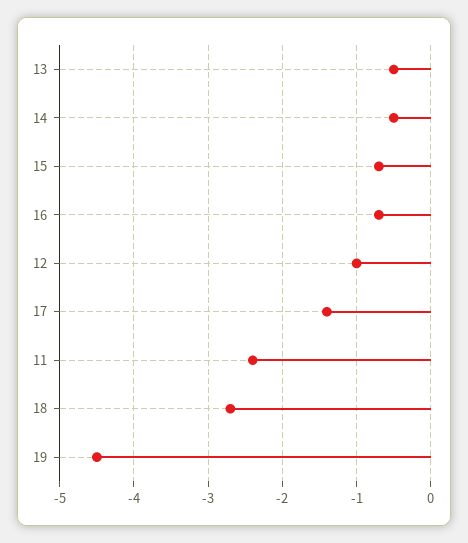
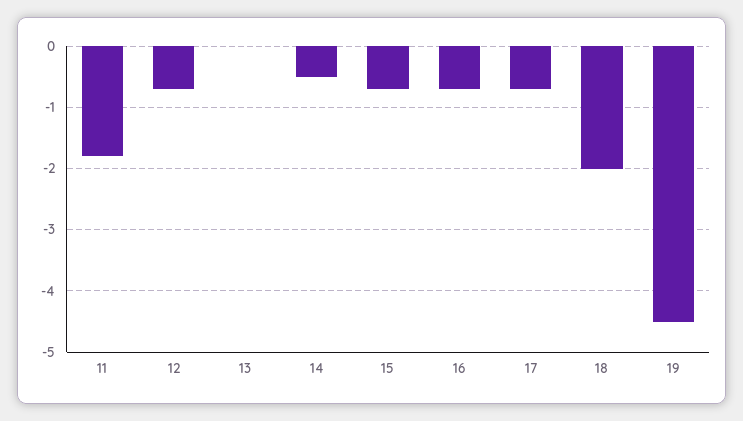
  {
-   "13": -0.5,
+   "13": 0,
    "14": -0.5,
    "15": -0.7,
    "16": -0.7,
-   "12": -1,
+   "12": -0.7,
-   "17": -1.4,
+   "17": -0.7,
-   "11": -2.4,
+   "11": -1.8,
-   "18": -2.7,
+   "18": -2,
    "19": -4.5
  }

